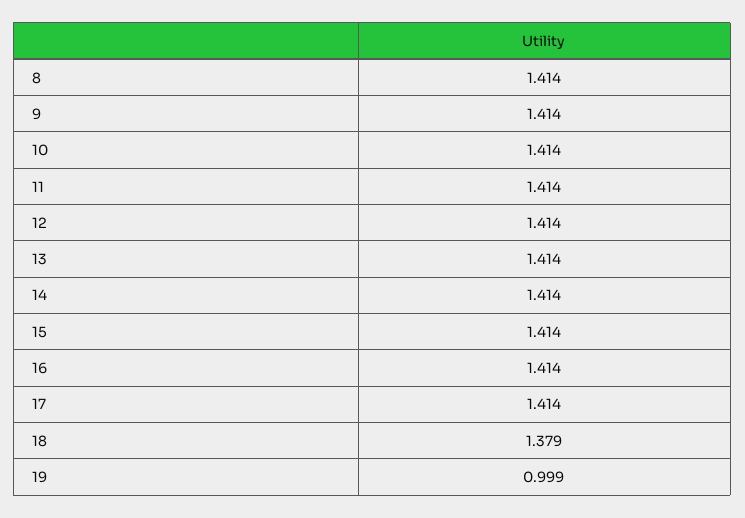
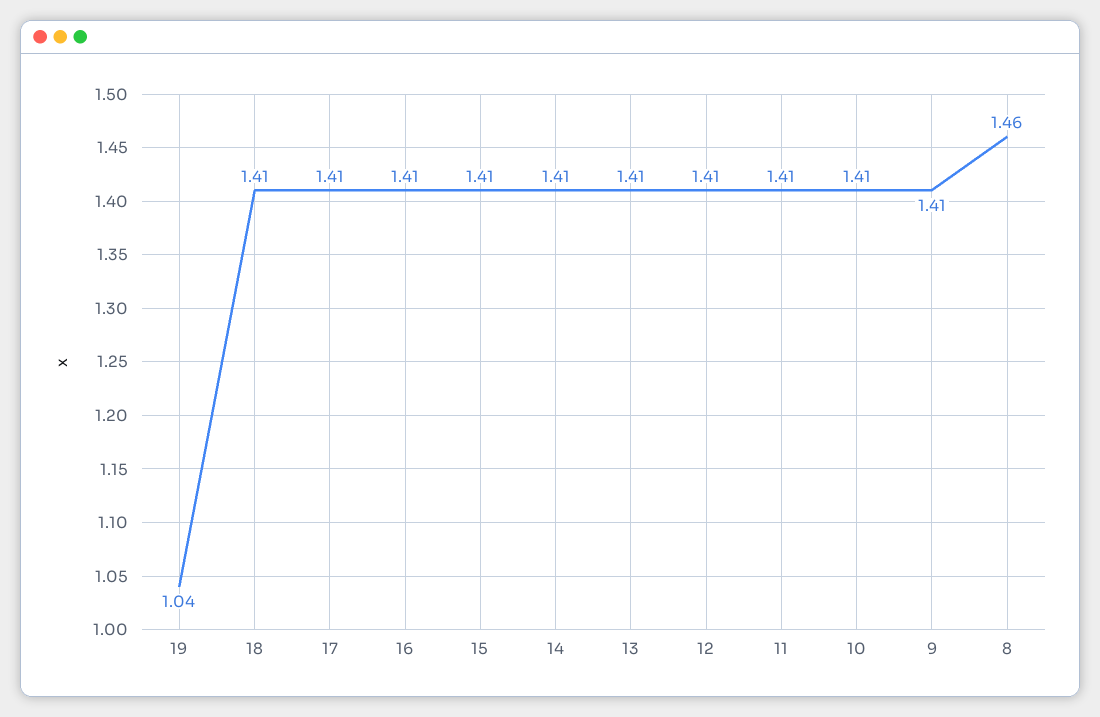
  {
-   "8": 1.414,
+   "8": 1.46,
    "9": 1.414,
    "10": 1.414,
    "11": 1.414,
    "12": 1.414,
    "13": 1.414,
    "14": 1.414,
    "15": 1.414,
    "16": 1.414,
    "17": 1.414,
-   "18": 1.379,
+   "18": 1.41,
-   "19": 0.999
+   "19": 1.04
  }

